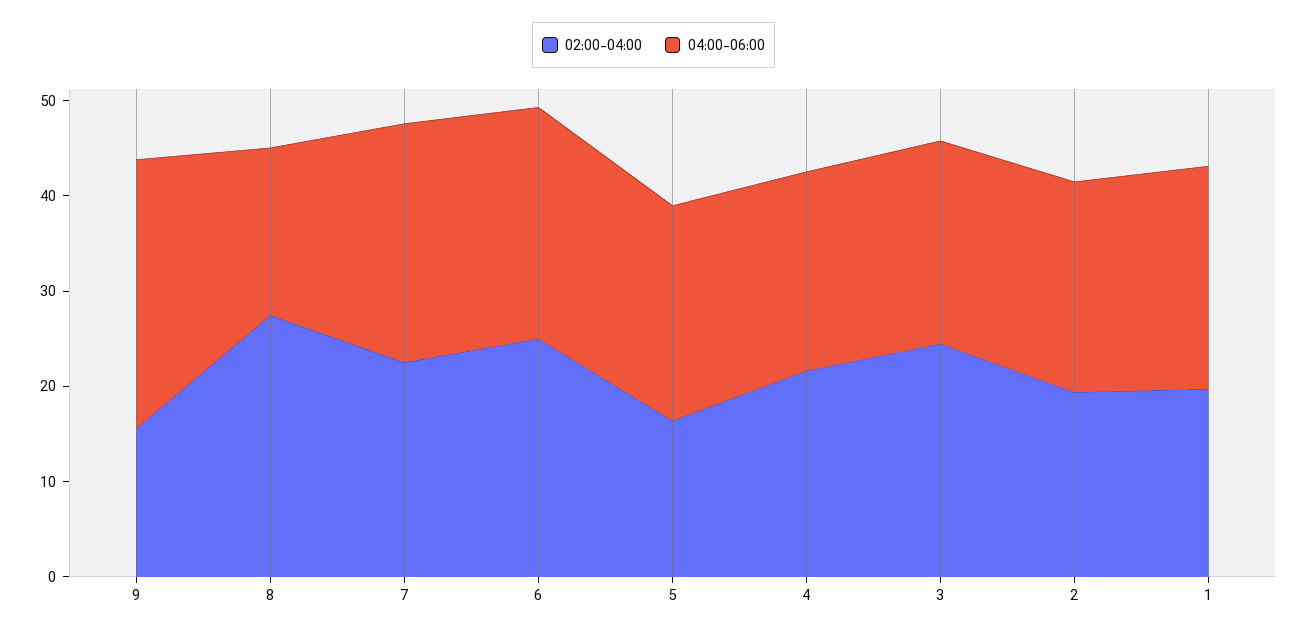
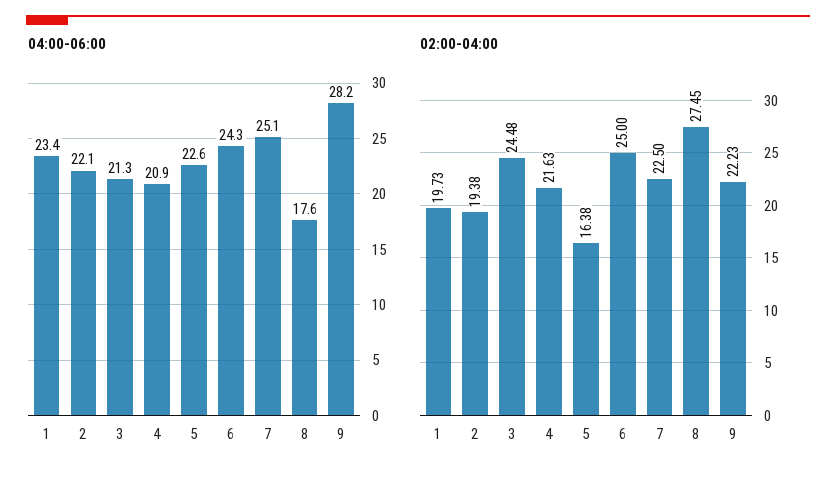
  {
    "02:00-04:00": {
-     "9": 16,
+     "9": 22.23,
      "8": 27.45,
      "7": 22.5,
      "6": 25,
      "5": 16.38,
      "4": 21.63,
      "3": 24.48,
      "2": 19.38,
      "1": 19.73
    },
    "04:00-06:00": {
      "9": 28.2,
      "8": 17.6,
      "7": 25.1,
      "6": 24.3,
      "5": 22.6,
      "4": 20.9,
      "3": 21.3,
      "2": 22.1,
      "1": 23.4
    }
  }

